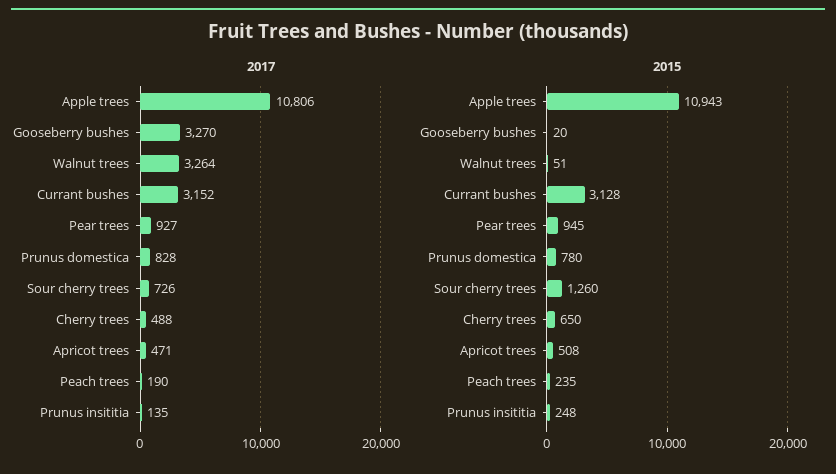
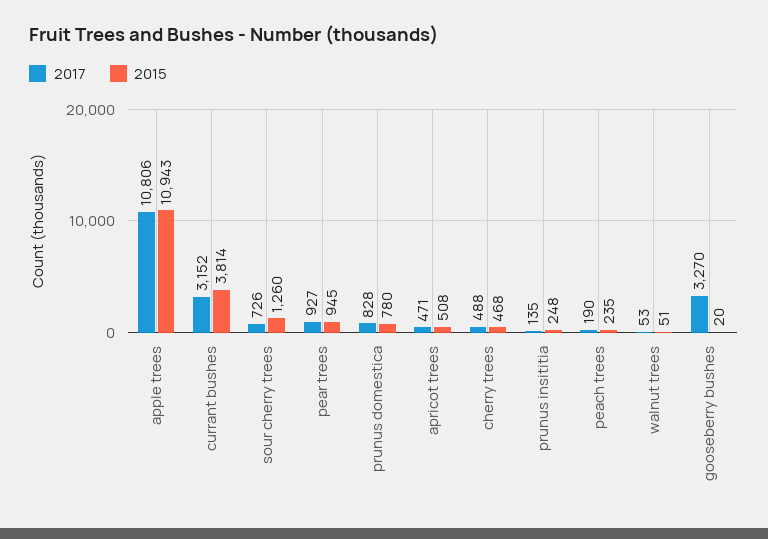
  {
    "2017": {
      "Apple trees": 10806,
      "Gooseberry bushes": 3270,
-     "Walnut trees": 3264,
+     "Walnut trees": 53,
      "Currant bushes": 3152,
      "Pear trees": 927,
      "Prunus domestica": 828,
      "Sour cherry trees": 726,
      "Cherry trees": 488,
      "Apricot trees": 471,
      "Peach trees": 190,
      "Prunus insititia": 135
    },
    "2015": {
      "Apple trees": 10943,
      "Gooseberry bushes": 20,
      "Walnut trees": 51,
-     "Currant bushes": 3128,
+     "Currant bushes": 3814,
      "Pear trees": 945,
      "Prunus domestica": 780,
      "Sour cherry trees": 1260,
-     "Cherry trees": 650,
+     "Cherry trees": 468,
      "Apricot trees": 508,
      "Peach trees": 235,
      "Prunus insititia": 248
    }
  }

